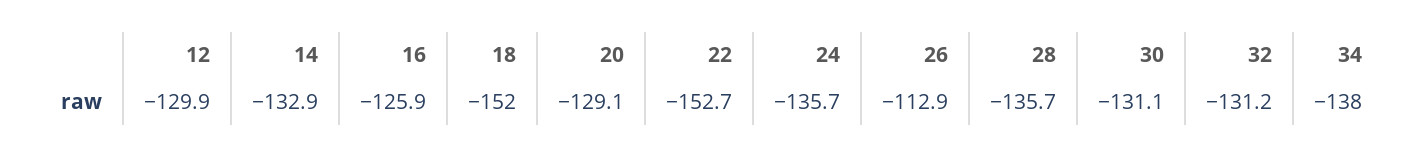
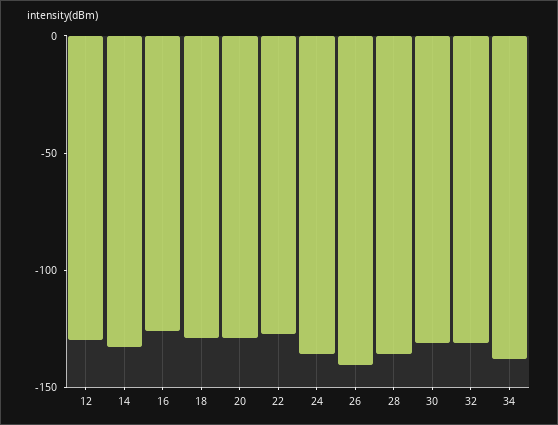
  {
    "12": -129.9,
    "14": -132.9,
    "16": -125.9,
-   "18": -152,
+   "18": -130,
    "20": -129.1,
-   "22": -152.7,
+   "22": -130,
    "24": -135.7,
-   "26": -112.9,
+   "26": -140,
    "28": -135.7,
    "30": -131.1,
    "32": -131.2,
    "34": -138
  }

